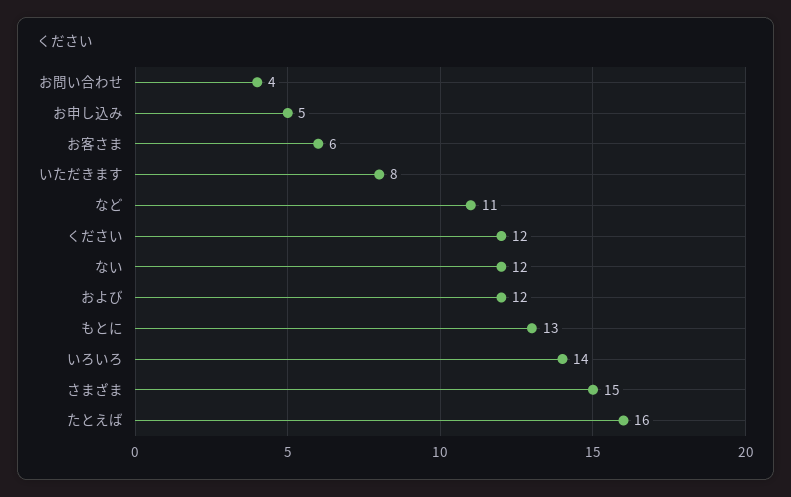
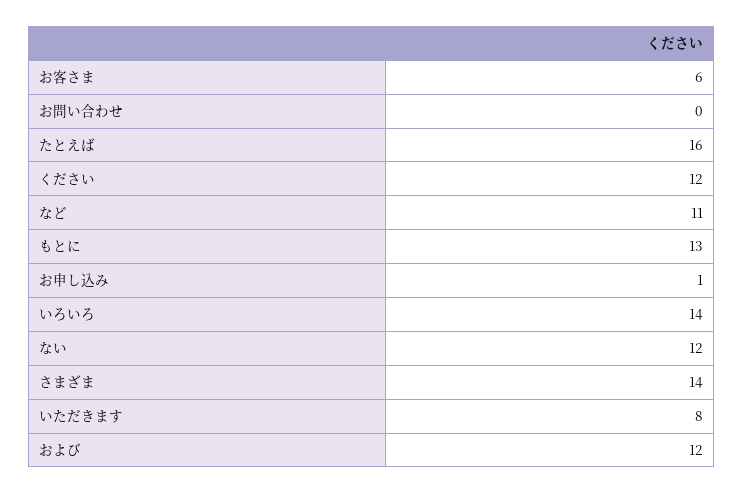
  {
-   "お問い合わせ": 4,
+   "お問い合わせ": 0,
-   "お申し込み": 5,
+   "お申し込み": 1,
    "お客さま": 6,
    "いただきます": 8,
    "など": 11,
    "ください": 12,
    "ない": 12,
    "および": 12,
    "もとに": 13,
    "いろいろ": 14,
-   "さまざま": 15,
+   "さまざま": 14,
    "たとえば": 16
  }

